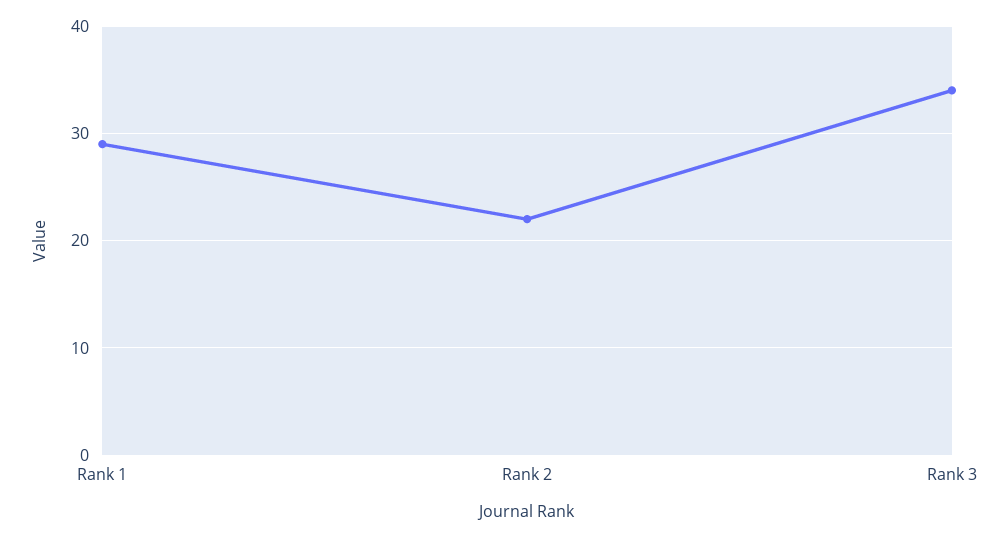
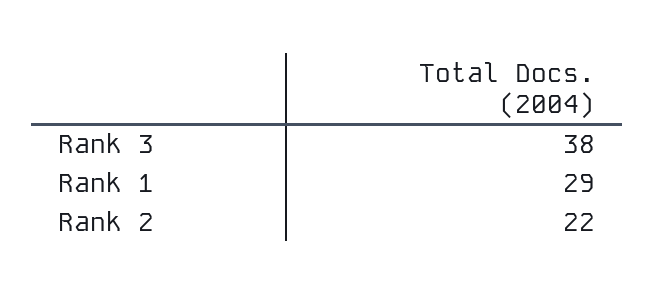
  {
    "Rank 1": 29,
    "Rank 2": 22,
-   "Rank 3": 34
+   "Rank 3": 38
  }

